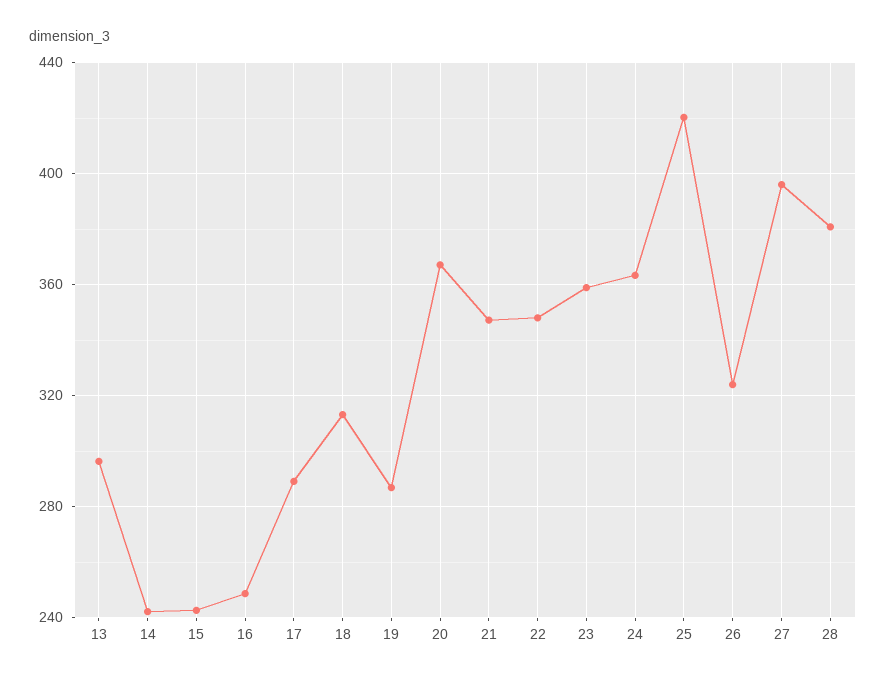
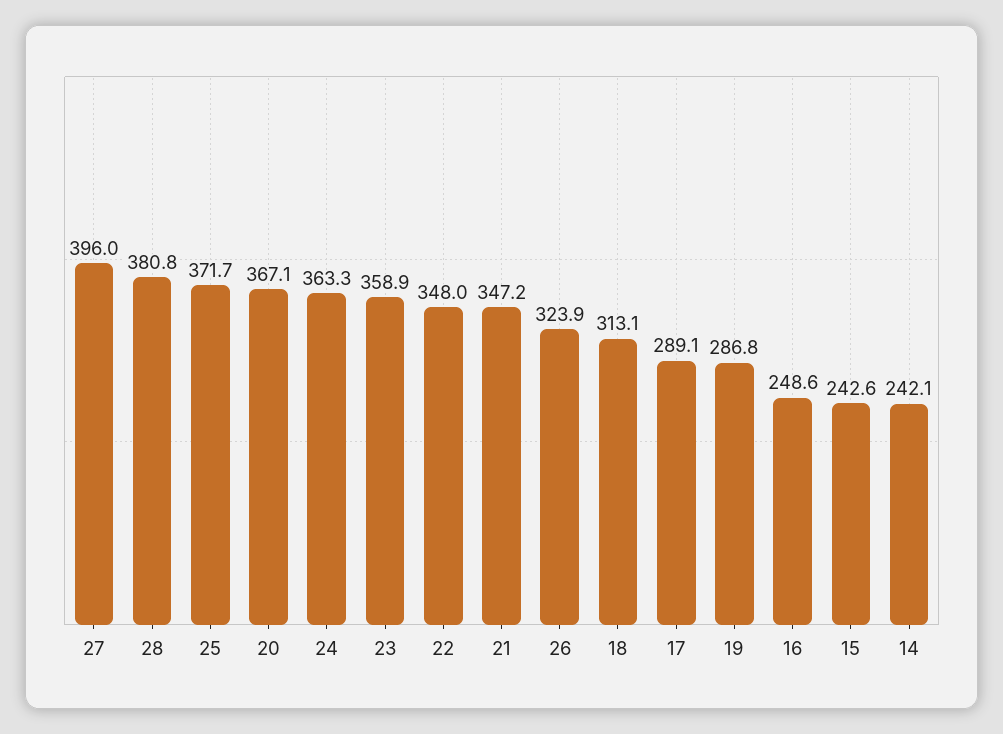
  {
-   "13": 295,
    "14": 242.1,
    "15": 242.6,
    "16": 248.6,
    "17": 289.1,
    "18": 313.1,
    "19": 286.8,
    "20": 367.1,
    "21": 347.2,
    "22": 348,
    "23": 358.9,
    "24": 363.3,
-   "25": 420,
+   "25": 371.7,
    "26": 323.9,
    "27": 396,
    "28": 380.8
  }

